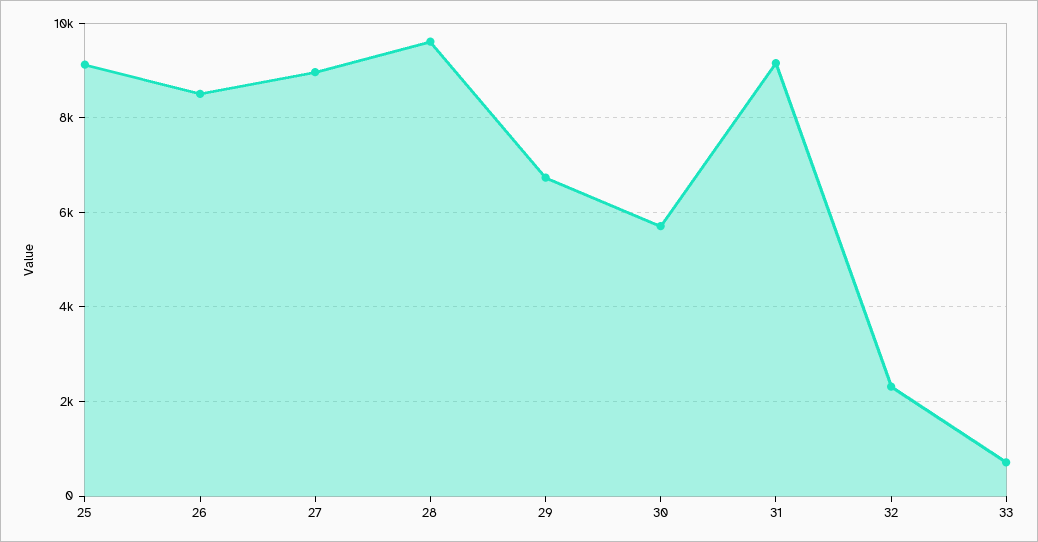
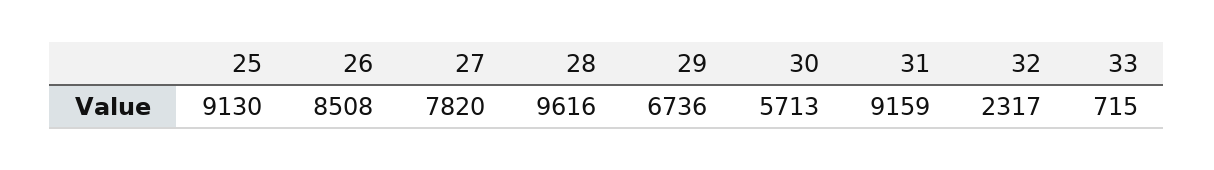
  {
    "25": 9130,
    "26": 8508,
-   "27": 9000,
+   "27": 7820,
    "28": 9616,
    "29": 6736,
    "30": 5713,
    "31": 9159,
    "32": 2317,
    "33": 715
  }

